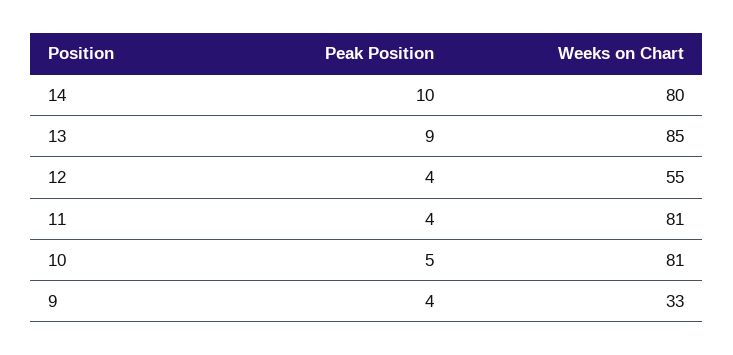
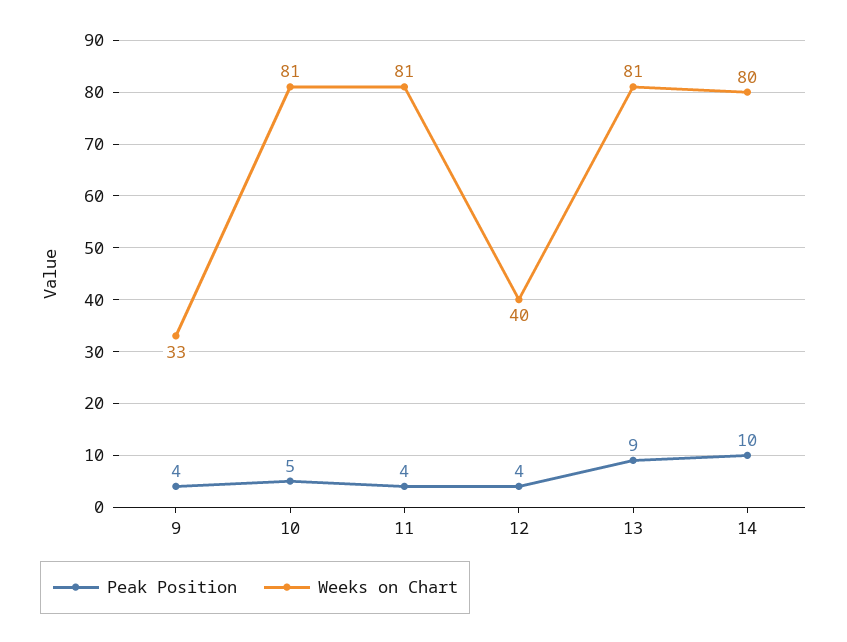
  {
    "Peak Position": {
      "14": 10,
      "13": 9,
      "12": 4,
      "11": 4,
      "10": 5,
      "9": 4
    },
    "Weeks on Chart": {
      "14": 80,
-     "13": 85,
+     "13": 81,
-     "12": 55,
+     "12": 40,
      "11": 81,
      "10": 81,
      "9": 33
    }
  }

